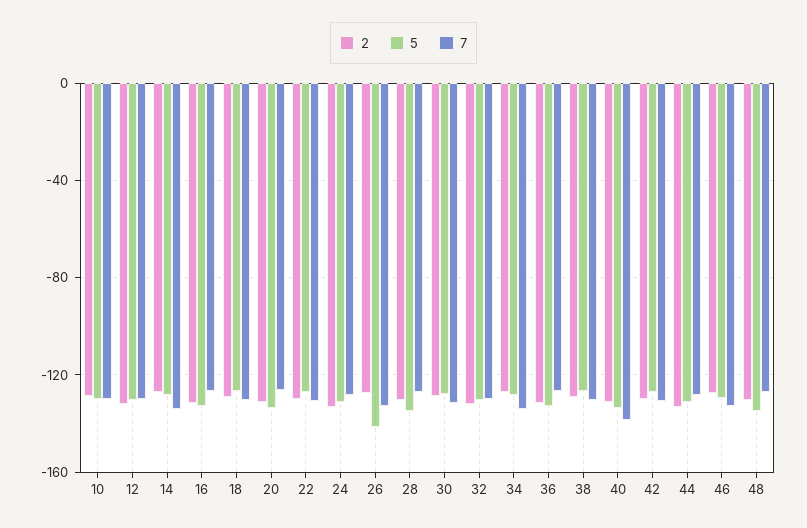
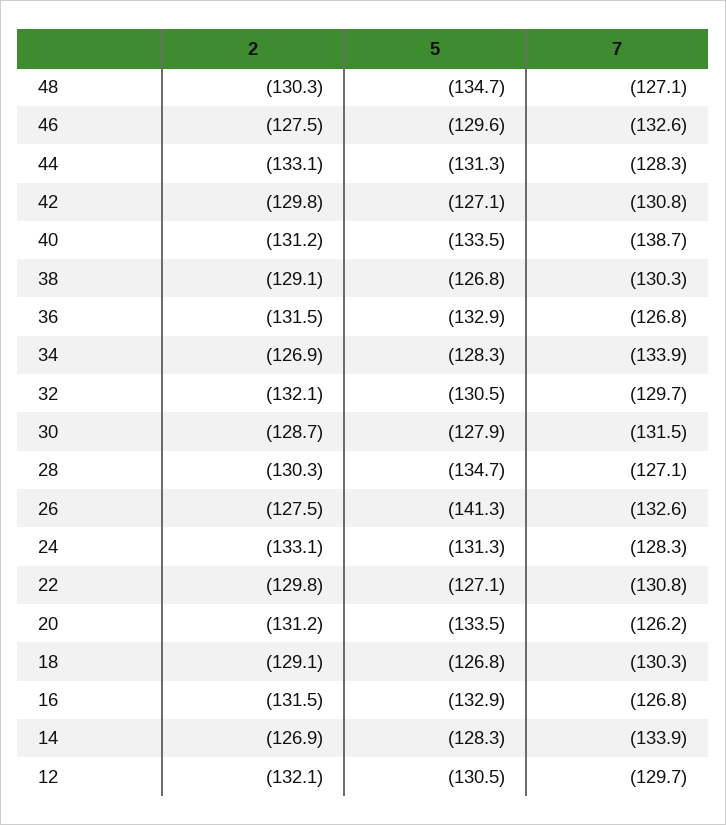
  {
    "2": {
-     "10": -130,
      "12": -132.1,
      "14": -126.9,
      "16": -131.5,
      "18": -129.1,
      "20": -131.2,
      "22": -129.8,
      "24": -133.1,
      "26": -127.5,
      "28": -130.3,
      "30": -128.7,
      "32": -132.1,
      "34": -126.9,
      "36": -131.5,
      "38": -129.1,
      "40": -131.2,
      "42": -129.8,
      "44": -133.1,
      "46": -127.5,
      "48": -130.3
    },
    "5": {
-     "10": -130,
      "12": -130.5,
      "14": -128.3,
      "16": -132.9,
      "18": -126.8,
      "20": -133.5,
      "22": -127.1,
      "24": -131.3,
      "26": -141.3,
      "28": -134.7,
      "30": -127.9,
      "32": -130.5,
      "34": -128.3,
      "36": -132.9,
      "38": -126.8,
      "40": -133.5,
      "42": -127.1,
      "44": -131.3,
      "46": -129.6,
      "48": -134.7
    },
    "7": {
-     "10": -130,
      "12": -129.7,
      "14": -133.9,
      "16": -126.8,
      "18": -130.3,
      "20": -126.2,
      "22": -130.8,
      "24": -128.3,
      "26": -132.6,
      "28": -127.1,
      "30": -131.5,
      "32": -129.7,
      "34": -133.9,
      "36": -126.8,
      "38": -130.3,
      "40": -138.7,
      "42": -130.8,
      "44": -128.3,
      "46": -132.6,
      "48": -127.1
    }
  }

